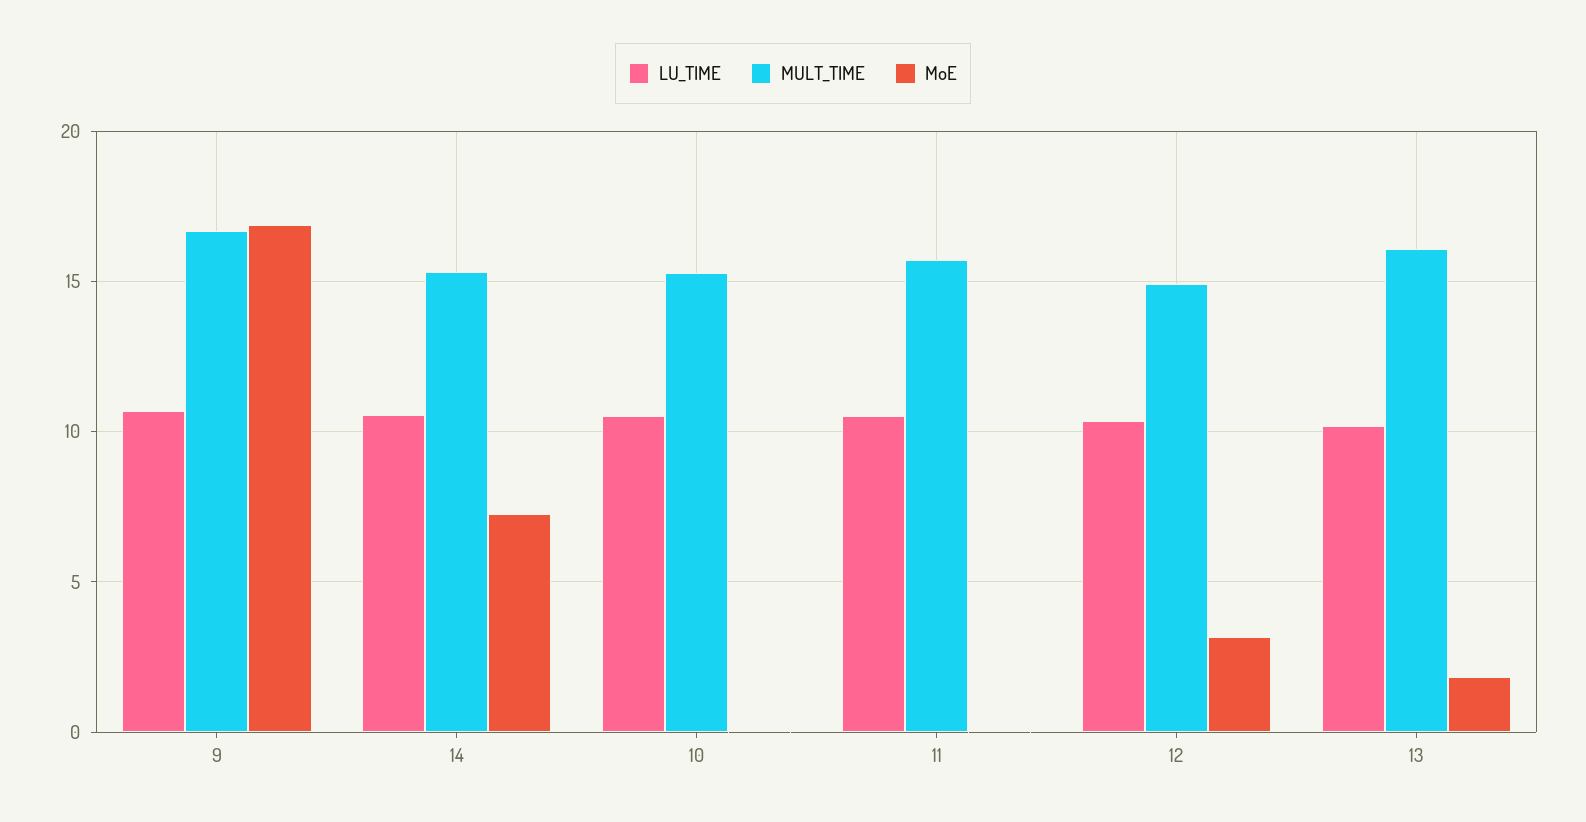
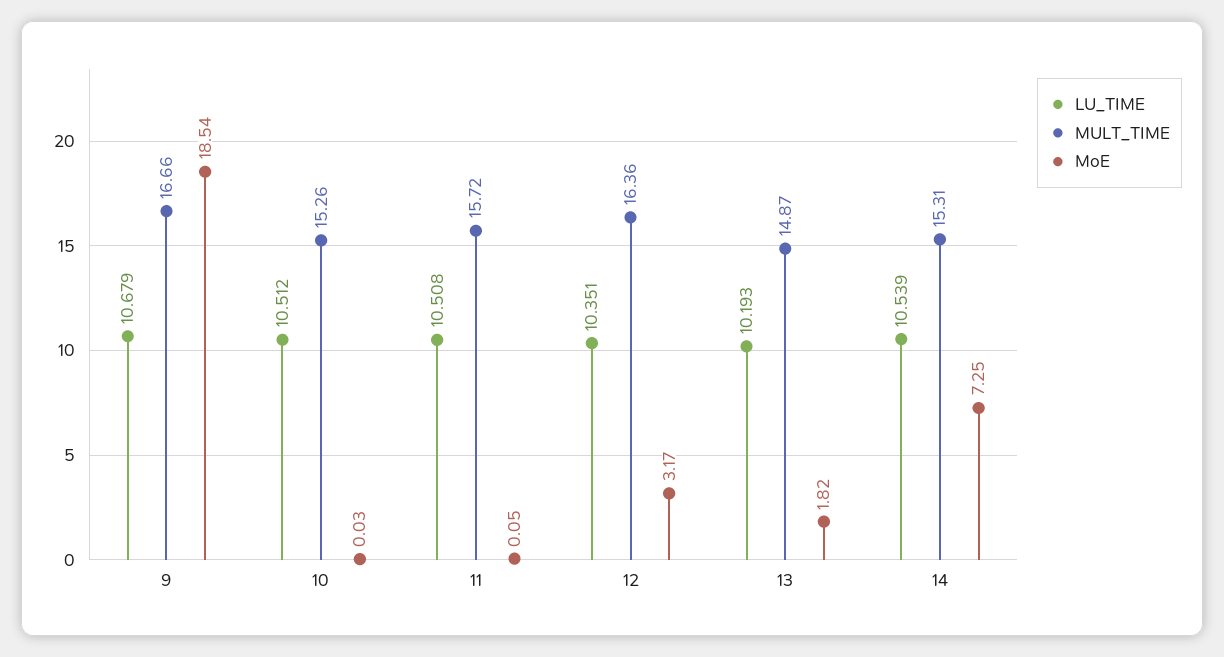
  {
    "LU_TIME": {
      "9": 10.679,
      "14": 10.539,
      "10": 10.512,
      "11": 10.508,
      "12": 10.351,
      "13": 10.193
    },
    "MULT_TIME": {
      "9": 16.66,
      "14": 15.31,
      "10": 15.26,
      "11": 15.72,
-     "12": 15,
+     "12": 16.36,
-     "13": 16
+     "13": 14.87
    },
    "MoE": {
-     "9": 17,
+     "9": 18.54,
      "14": 7.25,
      "10": 0.03,
      "11": 0.05,
      "12": 3.17,
      "13": 1.82
    }
  }

